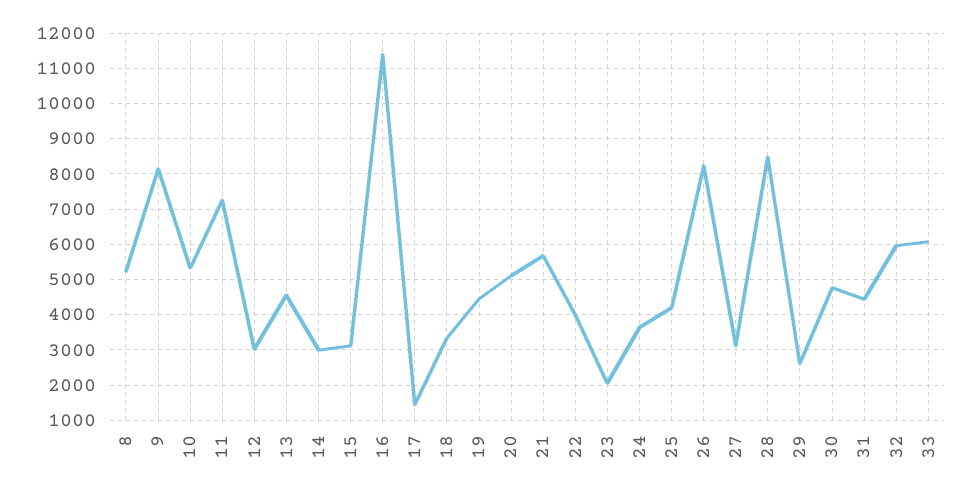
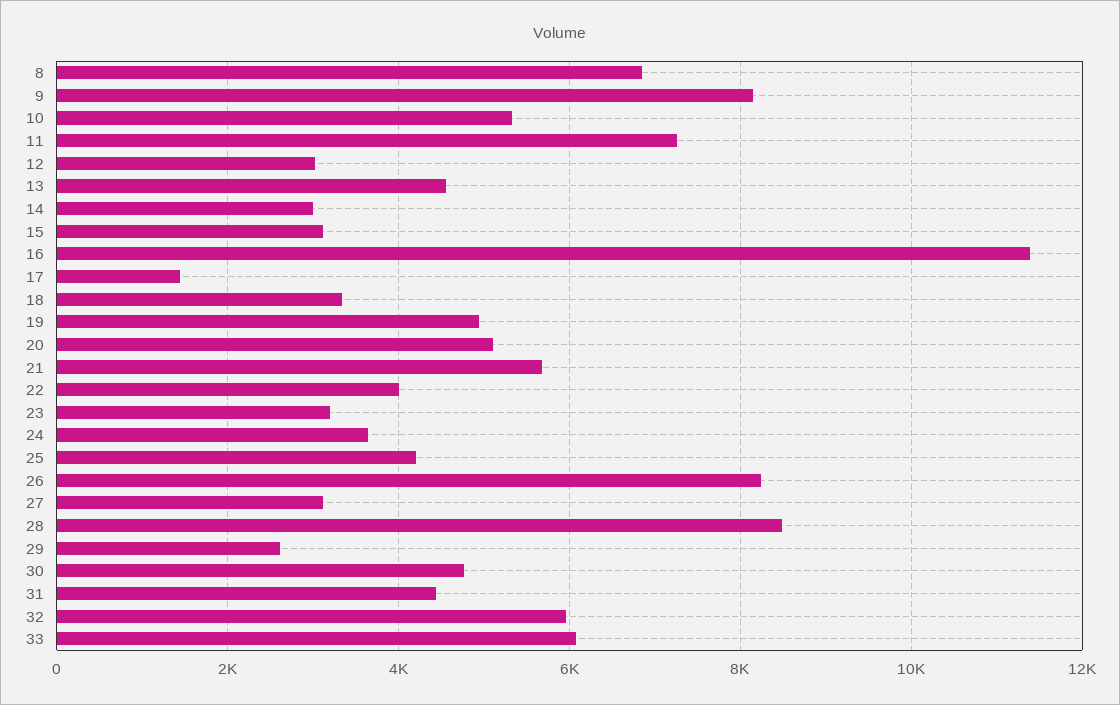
  {
-   "8": 5200,
+   "8": 6800,
    "9": 8200,
    "10": 5400,
    "11": 7200,
    "12": 3000,
    "13": 4600,
    "14": 3000,
    "15": 3200,
    "16": 11400,
    "17": 1400,
    "18": 3400,
-   "19": 4400,
+   "19": 5000,
    "20": 5200,
    "21": 5600,
    "22": 4000,
-   "23": 2000,
+   "23": 3200,
    "24": 3600,
    "25": 4200,
    "26": 8200,
    "27": 3200,
    "28": 8400,
    "29": 2600,
    "30": 4800,
    "31": 4400,
    "32": 6000,
    "33": 6000
  }

